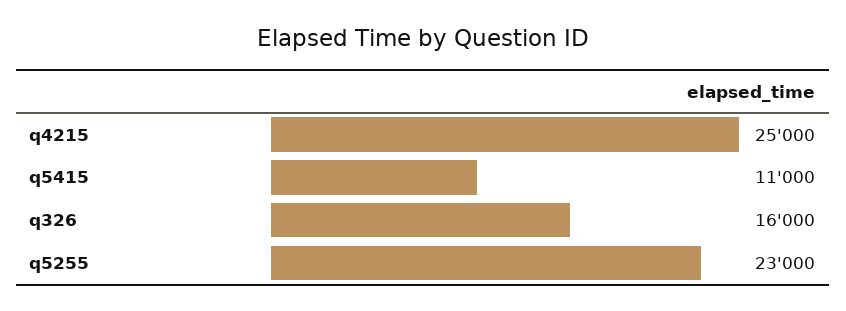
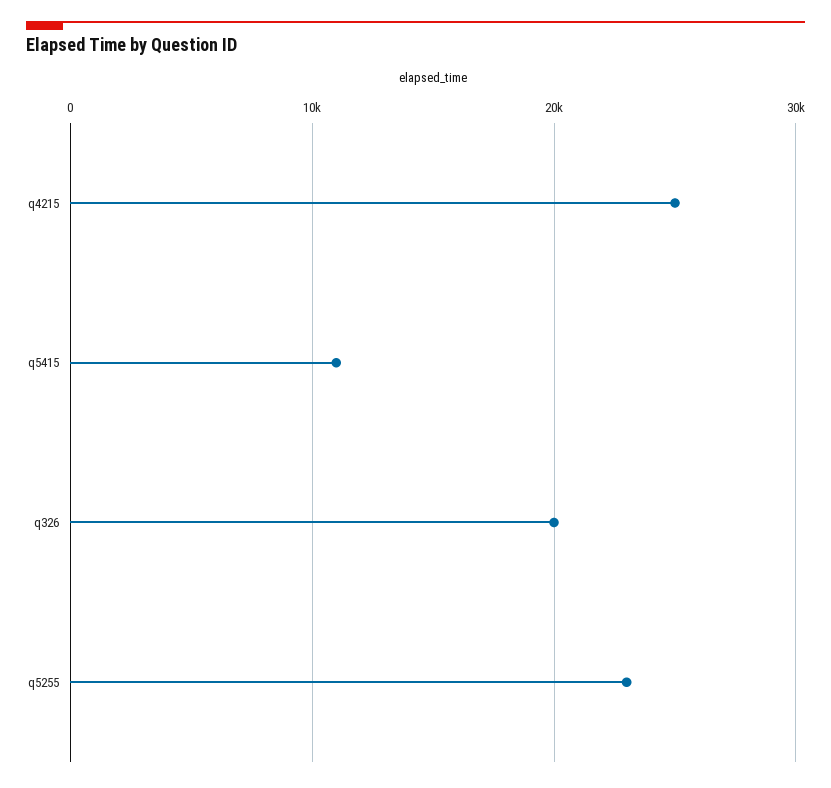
  {
    "q4215": 25000,
    "q5415": 11000,
-   "q326": 16000,
+   "q326": 20000,
    "q5255": 23000
  }

